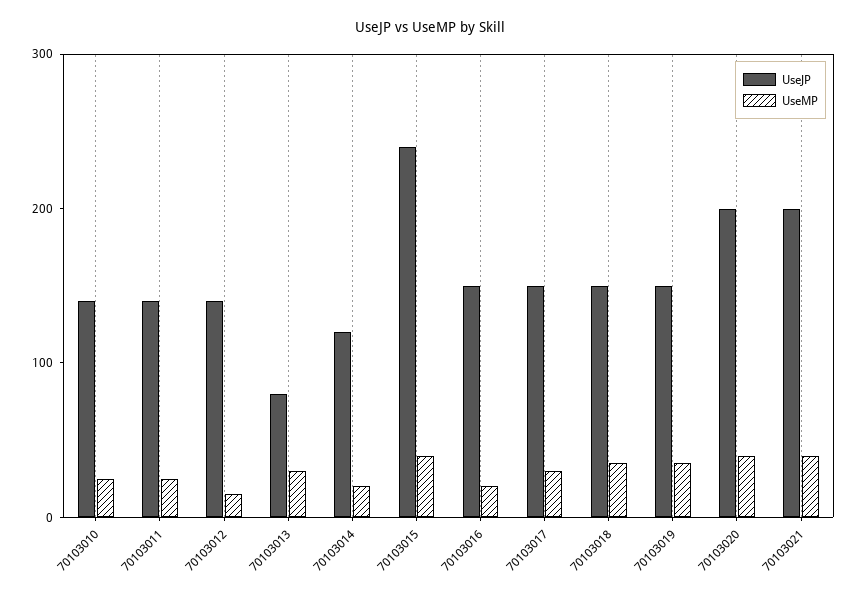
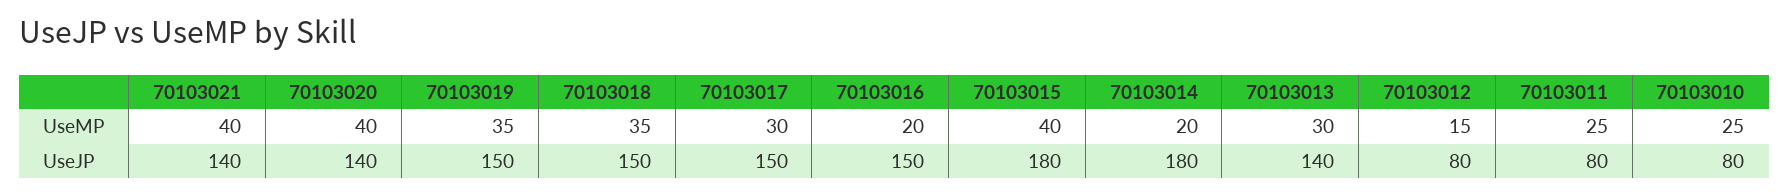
  {
    "UseJP": {
-     "70103010": 140,
+     "70103010": 80,
-     "70103011": 140,
+     "70103011": 80,
-     "70103012": 140,
+     "70103012": 80,
-     "70103013": 80,
+     "70103013": 140,
-     "70103014": 120,
+     "70103014": 180,
-     "70103015": 240,
+     "70103015": 180,
      "70103016": 150,
      "70103017": 150,
      "70103018": 150,
      "70103019": 150,
-     "70103020": 200,
+     "70103020": 140,
-     "70103021": 200
+     "70103021": 140
    },
    "UseMP": {
      "70103010": 25,
      "70103011": 25,
      "70103012": 15,
      "70103013": 30,
      "70103014": 20,
      "70103015": 40,
      "70103016": 20,
      "70103017": 30,
      "70103018": 35,
      "70103019": 35,
      "70103020": 40,
      "70103021": 40
    }
  }

